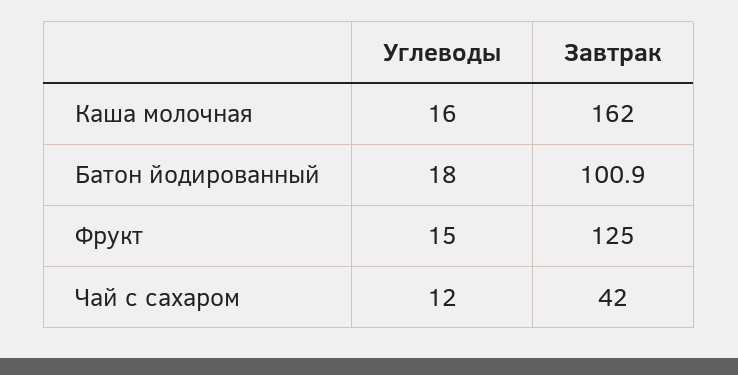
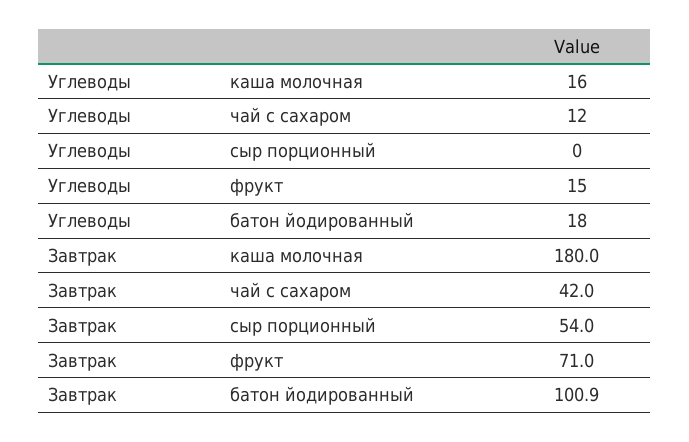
  {
    "Углеводы": {
      "Каша молочная": 16,
      "Батон йодированный": 18,
      "Фрукт": 15,
-     "Чай с сахаром": 12
+     "Чай с сахаром": 12,
+     "сыр порционный": 0
    },
    "Завтрак": {
-     "Каша молочная": 162,
+     "Каша молочная": 180,
      "Батон йодированный": 100.9,
-     "Фрукт": 125,
+     "Фрукт": 71,
-     "Чай с сахаром": 42
+     "Чай с сахаром": 42,
+     "сыр порционный": 54
    }
  }

